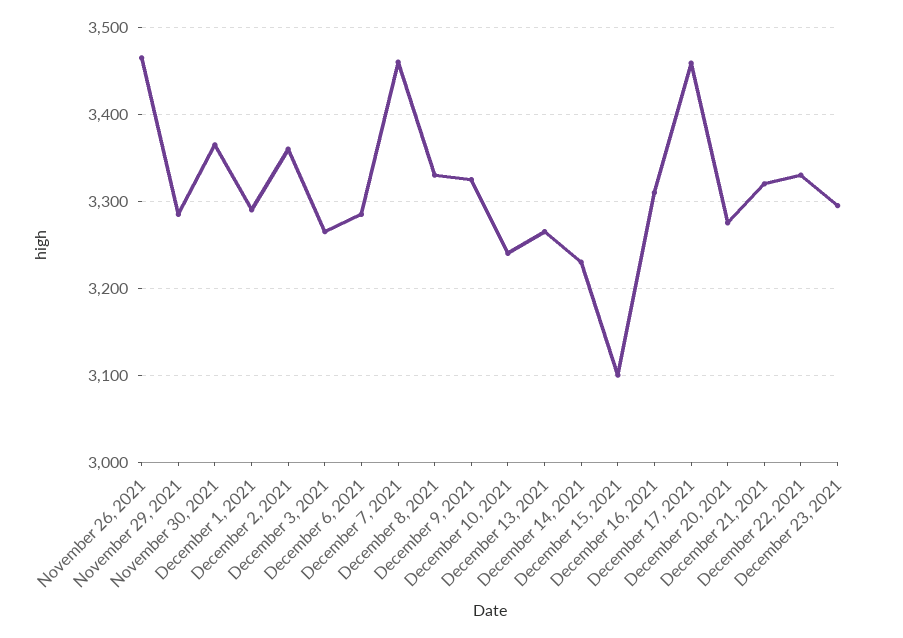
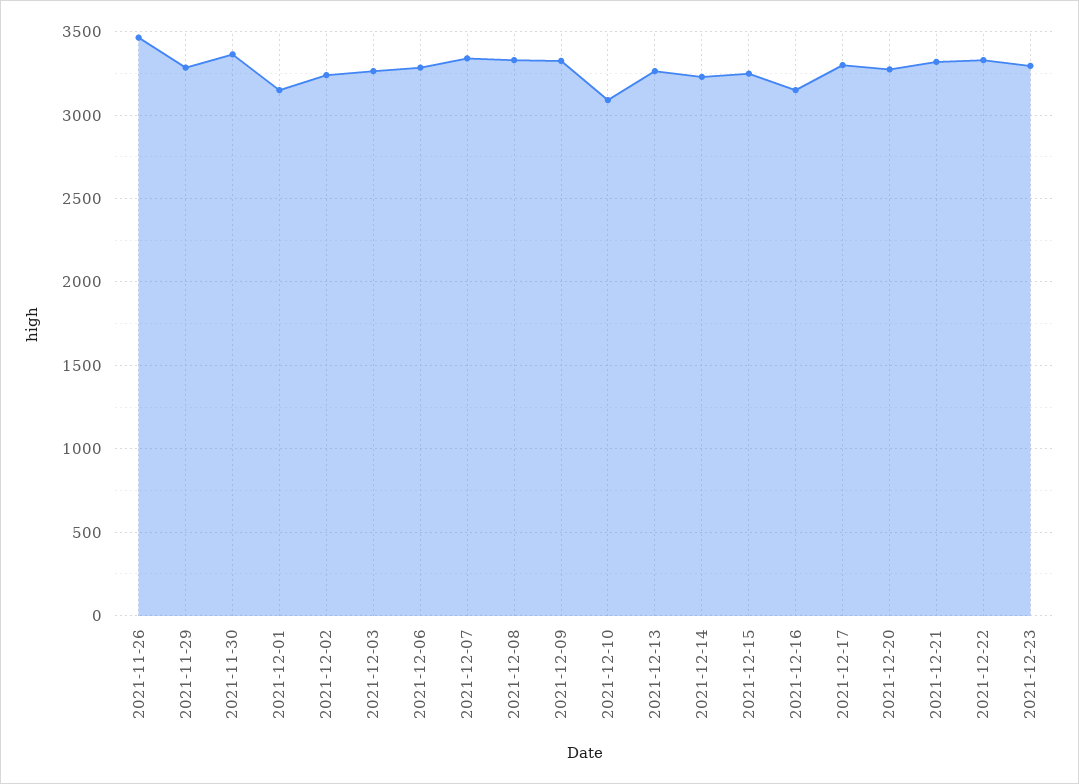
  {
    "November 26, 2021": 3470,
    "November 29, 2021": 3290,
    "November 30, 2021": 3370,
-   "December 1, 2021": 3290,
+   "December 1, 2021": 3150,
-   "December 2, 2021": 3360,
+   "December 2, 2021": 3250,
    "December 3, 2021": 3270,
    "December 6, 2021": 3290,
-   "December 7, 2021": 3460,
+   "December 7, 2021": 3350,
    "December 8, 2021": 3330,
    "December 9, 2021": 3330,
-   "December 10, 2021": 3240,
+   "December 10, 2021": 3100,
    "December 13, 2021": 3270,
    "December 14, 2021": 3230,
-   "December 15, 2021": 3100,
+   "December 15, 2021": 3250,
-   "December 16, 2021": 3310,
+   "December 16, 2021": 3150,
-   "December 17, 2021": 3460,
+   "December 17, 2021": 3300,
    "December 20, 2021": 3280,
    "December 21, 2021": 3320,
    "December 22, 2021": 3330,
    "December 23, 2021": 3300
  }

